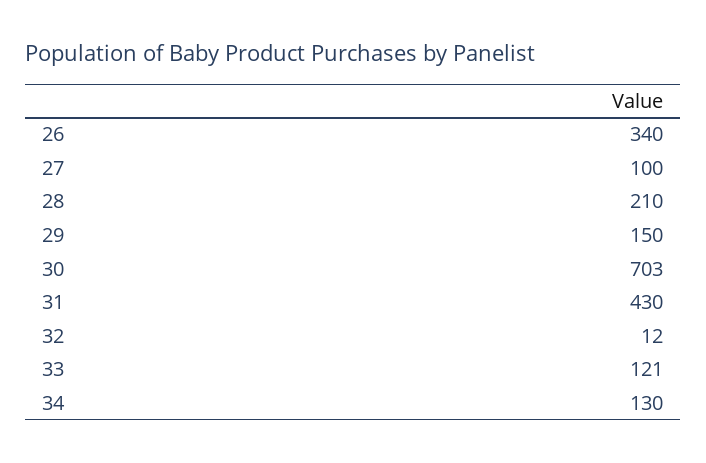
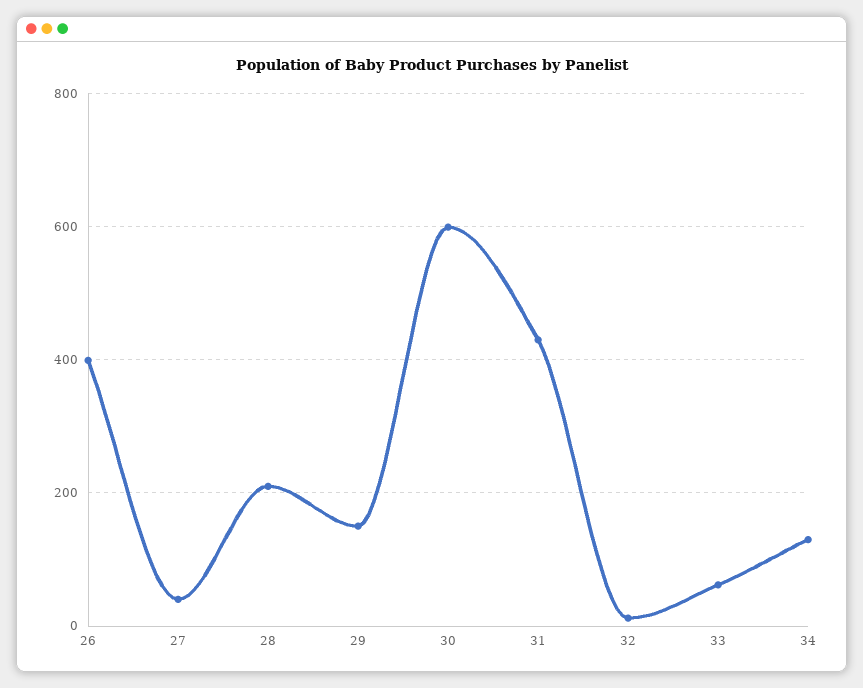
  {
-   "26": 340,
+   "26": 400,
-   "27": 100,
+   "27": 40,
    "28": 210,
    "29": 150,
-   "30": 703,
+   "30": 600,
    "31": 430,
    "32": 12,
-   "33": 121,
+   "33": 60,
    "34": 130
  }

